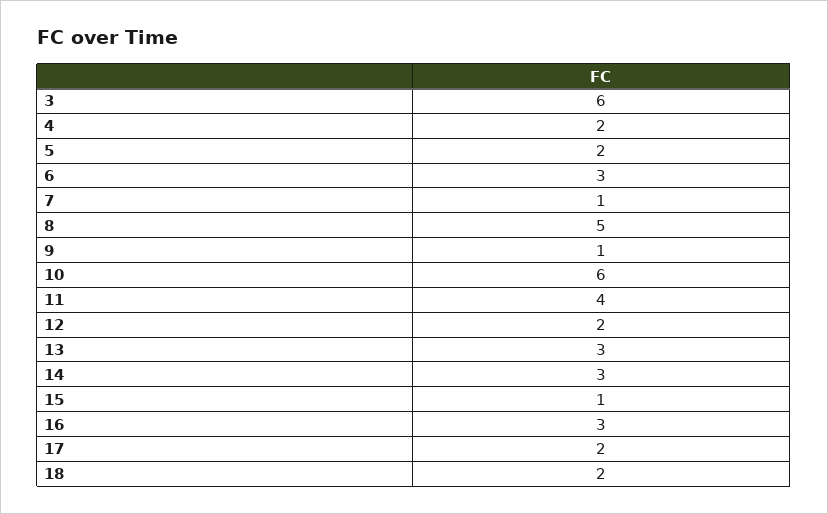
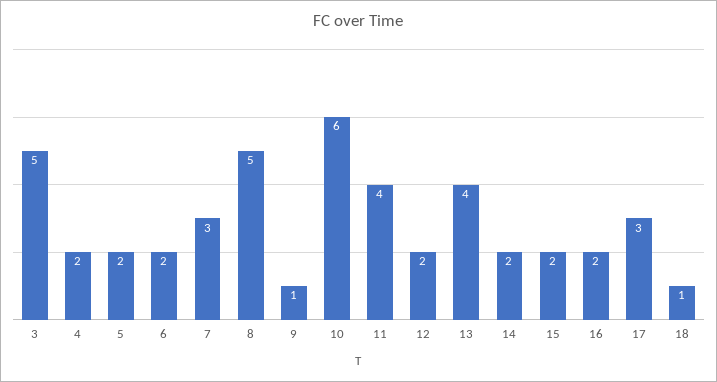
  {
-   "3": 6,
+   "3": 5,
    "4": 2,
    "5": 2,
-   "6": 3,
+   "6": 2,
-   "7": 1,
+   "7": 3,
    "8": 5,
    "9": 1,
    "10": 6,
    "11": 4,
    "12": 2,
-   "13": 3,
+   "13": 4,
-   "14": 3,
+   "14": 2,
-   "15": 1,
+   "15": 2,
-   "16": 3,
+   "16": 2,
-   "17": 2,
+   "17": 3,
-   "18": 2
+   "18": 1
  }

